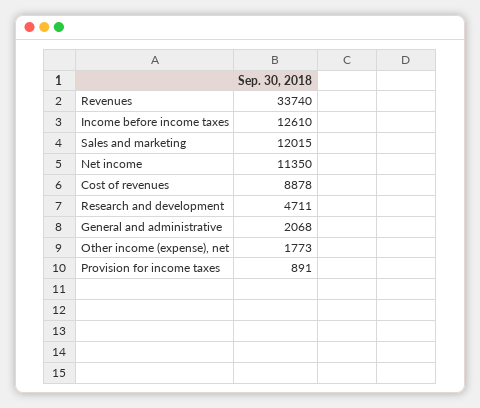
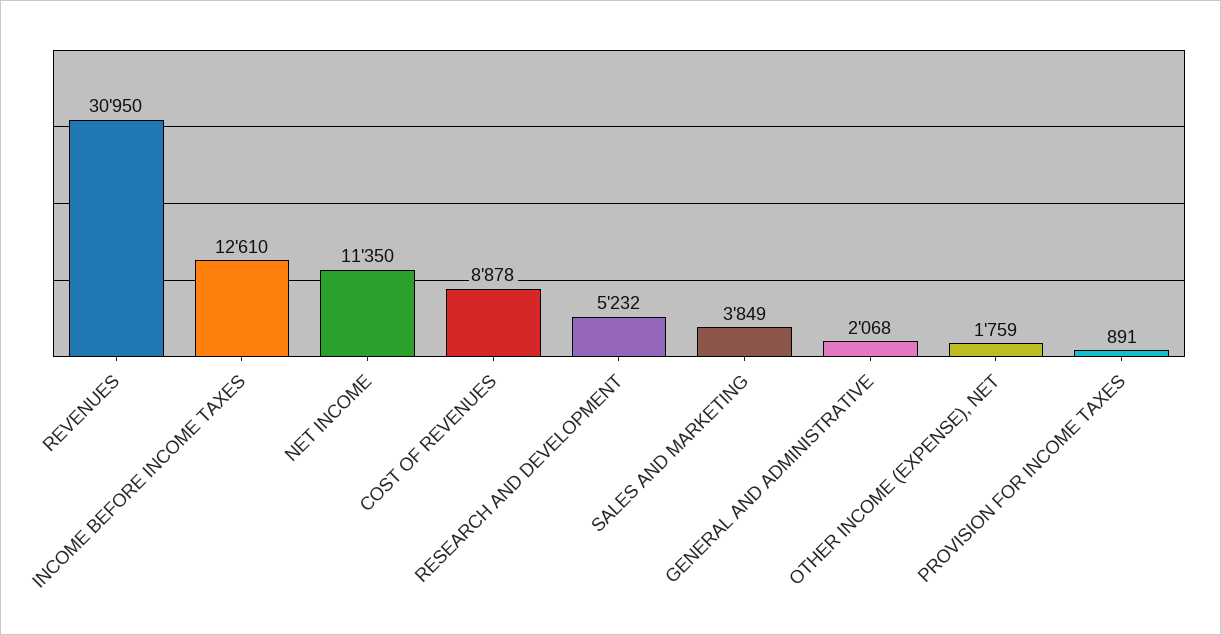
  {
-   "Revenues": 33740,
+   "Revenues": 30950,
    "Income before income taxes": 12610,
-   "Sales and marketing": 12015,
+   "Sales and marketing": 3849,
    "Net income": 11350,
    "Cost of revenues": 8878,
-   "Research and development": 4711,
+   "Research and development": 5232,
    "General and administrative": 2068,
-   "Other income (expense), net": 1773,
+   "Other income (expense), net": 1759,
    "Provision for income taxes": 891
  }

